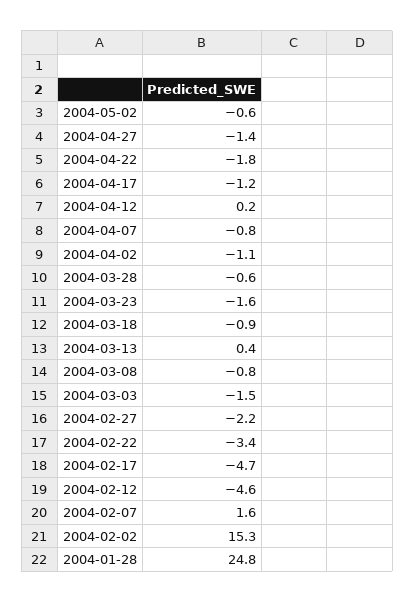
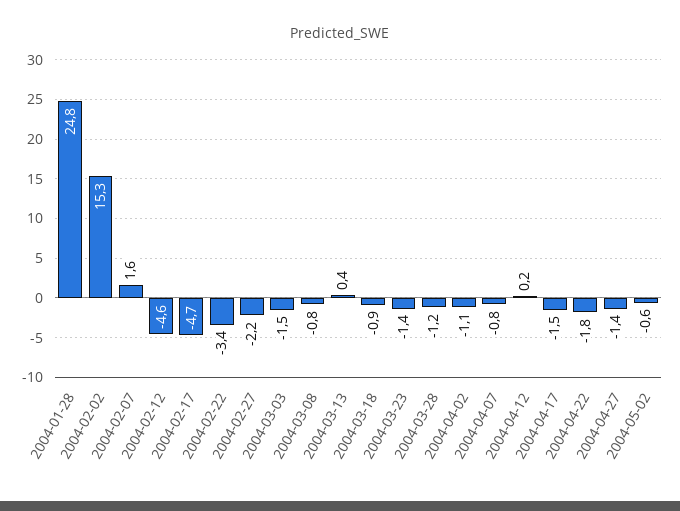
  {
    "2004-05-02": -0.6,
    "2004-04-27": -1.4,
    "2004-04-22": -1.8,
-   "2004-04-17": -1.2,
+   "2004-04-17": -1.5,
    "2004-04-12": 0.2,
    "2004-04-07": -0.8,
    "2004-04-02": -1.1,
-   "2004-03-28": -0.6,
+   "2004-03-28": -1.2,
-   "2004-03-23": -1.6,
+   "2004-03-23": -1.4,
    "2004-03-18": -0.9,
    "2004-03-13": 0.4,
    "2004-03-08": -0.8,
    "2004-03-03": -1.5,
    "2004-02-27": -2.2,
    "2004-02-22": -3.4,
    "2004-02-17": -4.7,
    "2004-02-12": -4.6,
    "2004-02-07": 1.6,
    "2004-02-02": 15.3,
    "2004-01-28": 24.8
  }

